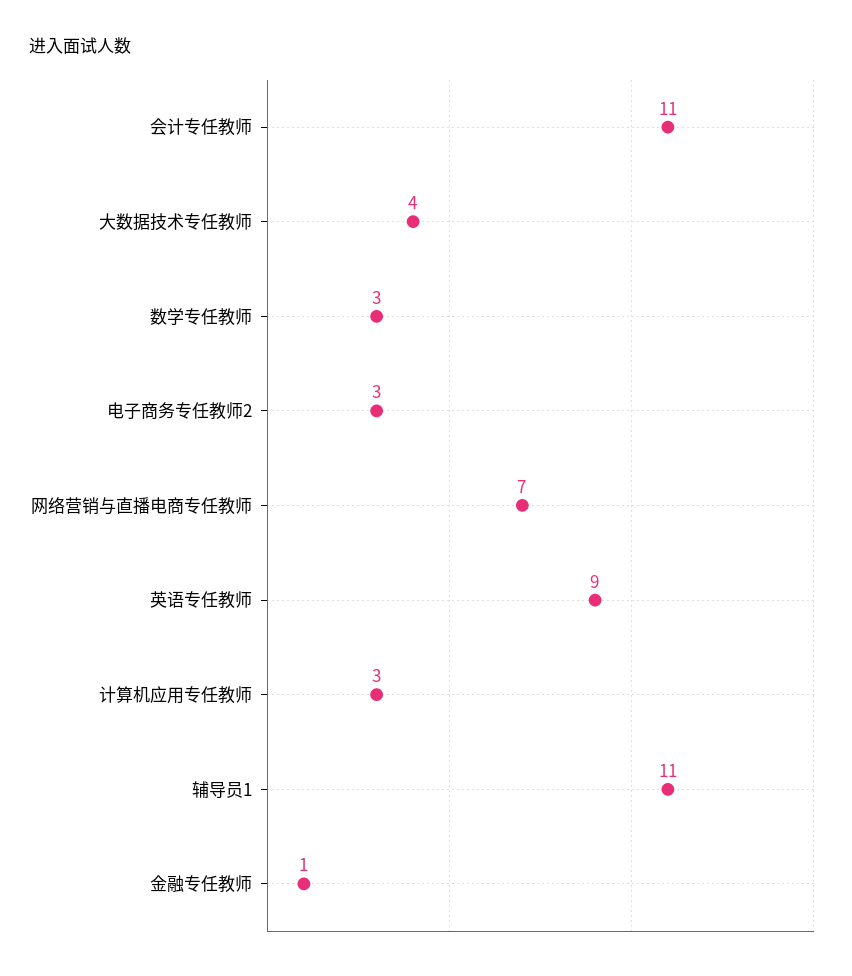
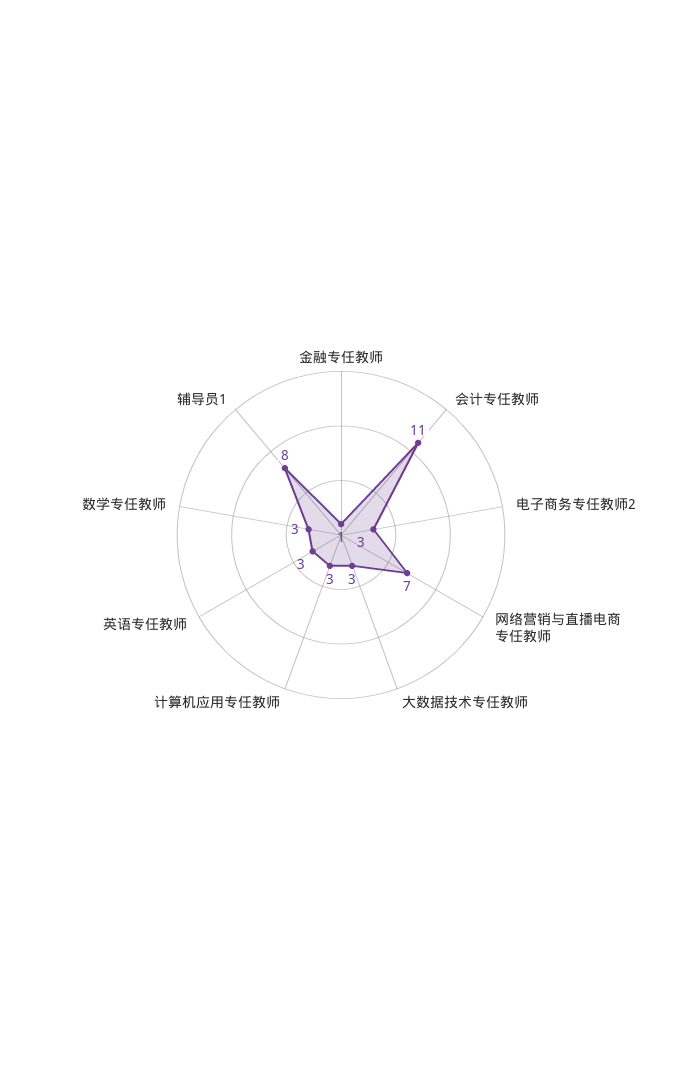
  {
    "会计专任教师": 11,
-   "大数据技术专任教师": 4,
+   "大数据技术专任教师": 3,
    "数学专任教师": 3,
    "电子商务专任教师2": 3,
    "网络营销与直播电商专任教师": 7,
-   "英语专任教师": 9,
+   "英语专任教师": 3,
    "计算机应用专任教师": 3,
-   "辅导员1": 11,
+   "辅导员1": 8,
    "金融专任教师": 1
  }

